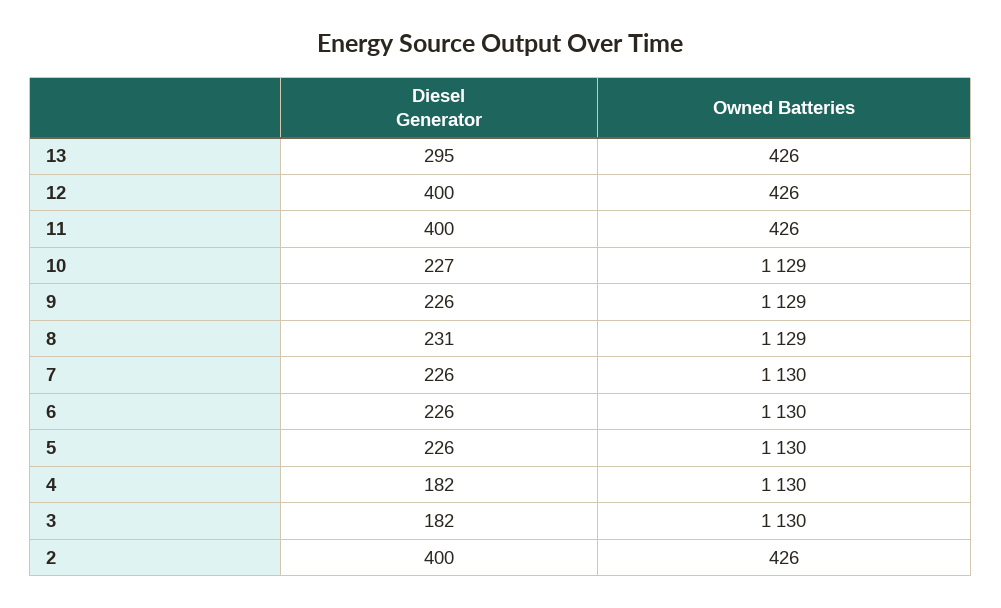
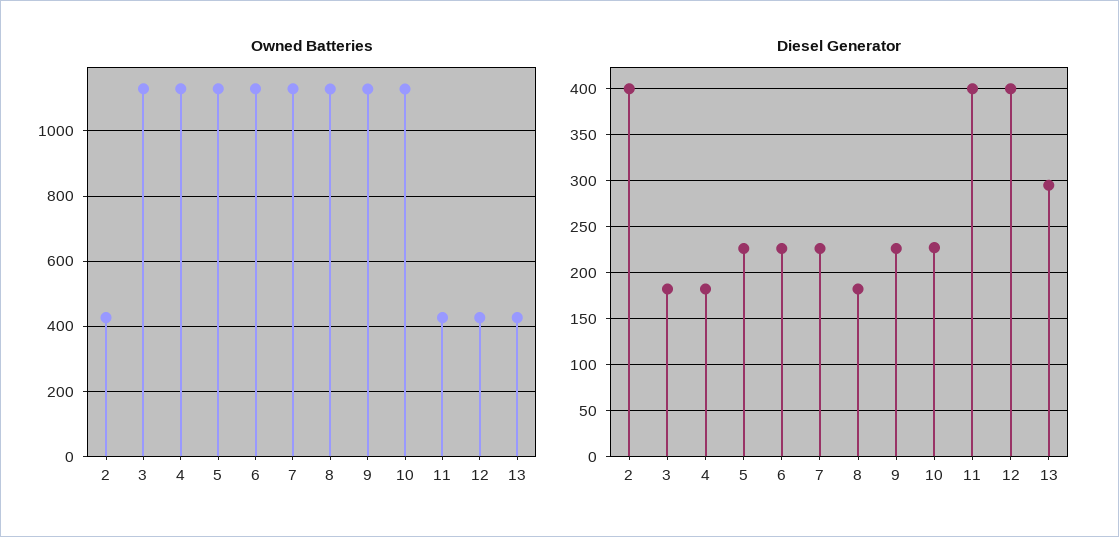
  {
    "Diesel Generator": {
      "13": 295,
      "12": 400,
      "11": 400,
      "10": 227,
      "9": 226,
-     "8": 231,
+     "8": 180,
      "7": 226,
      "6": 226,
      "5": 226,
      "4": 182,
      "3": 182,
      "2": 400
    },
    "Owned Batteries": {
      "13": 426,
      "12": 426,
      "11": 426,
      "10": 1129,
      "9": 1129,
      "8": 1129,
      "7": 1130,
      "6": 1130,
      "5": 1130,
      "4": 1130,
      "3": 1130,
      "2": 426
    }
  }

